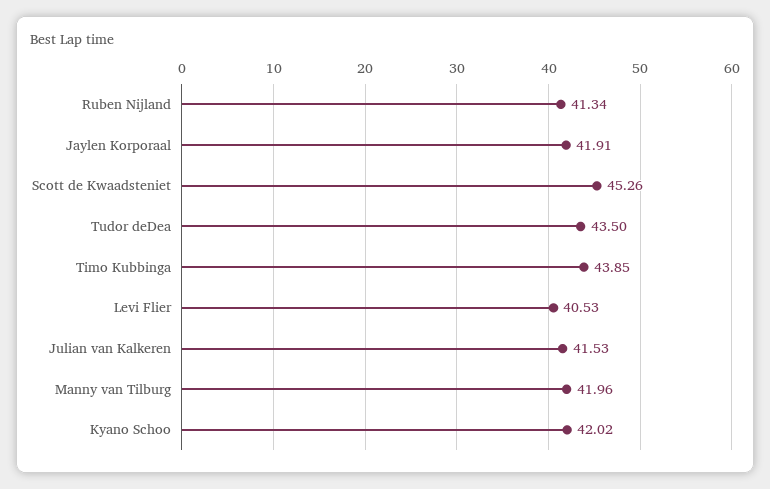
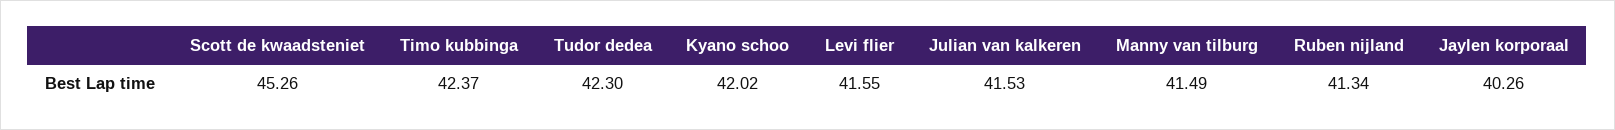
  {
    "Ruben Nijland": 41.34,
-   "Jaylen Korporaal": 41.91,
+   "Jaylen Korporaal": 40.26,
    "Scott de Kwaadsteniet": 45.26,
-   "Tudor deDea": 43.5,
+   "Tudor deDea": 42.3,
-   "Timo Kubbinga": 43.85,
+   "Timo Kubbinga": 42.37,
-   "Levi Flier": 40.53,
+   "Levi Flier": 41.55,
    "Julian van Kalkeren": 41.53,
-   "Manny van Tilburg": 41.96,
+   "Manny van Tilburg": 41.49,
    "Kyano Schoo": 42.02
  }

